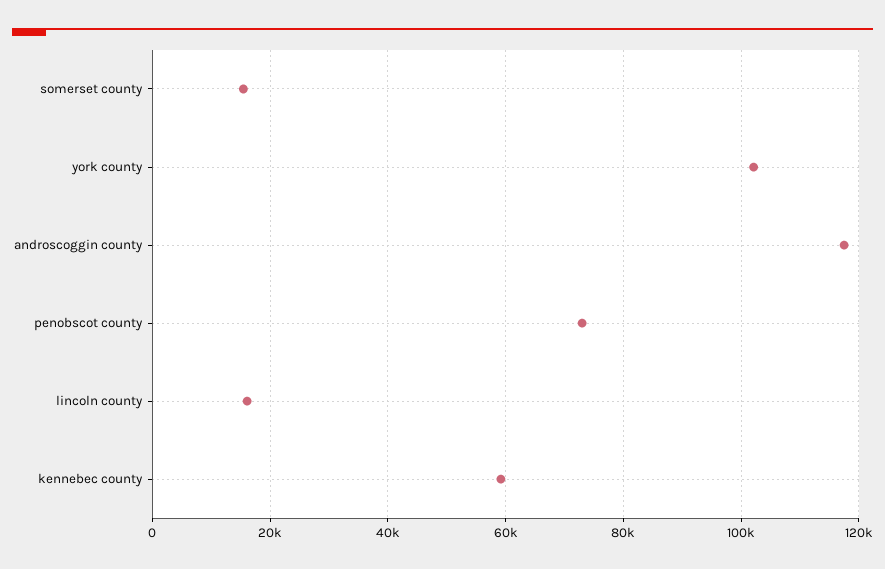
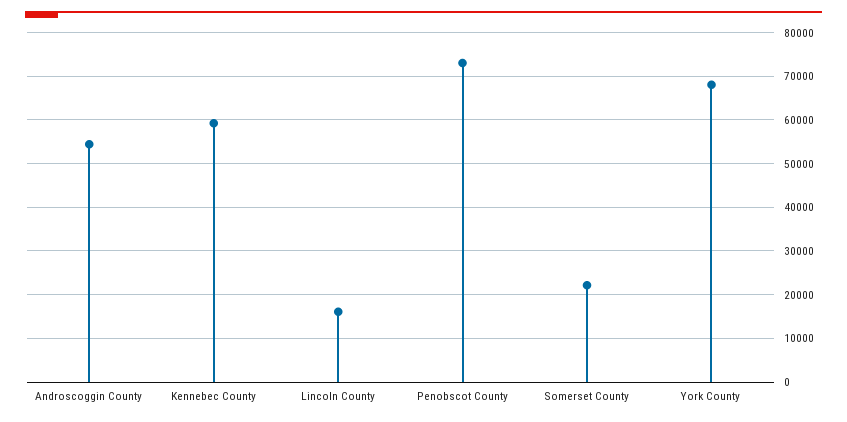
  {
-   "somerset county": 16000,
+   "somerset county": 22000,
-   "york county": 102000,
+   "york county": 68000,
-   "androscoggin county": 118000,
+   "androscoggin county": 54000,
    "penobscot county": 72000,
    "lincoln county": 16000,
    "kennebec county": 60000
  }

